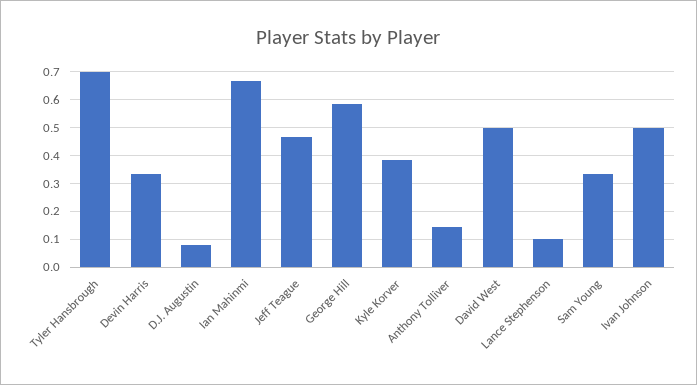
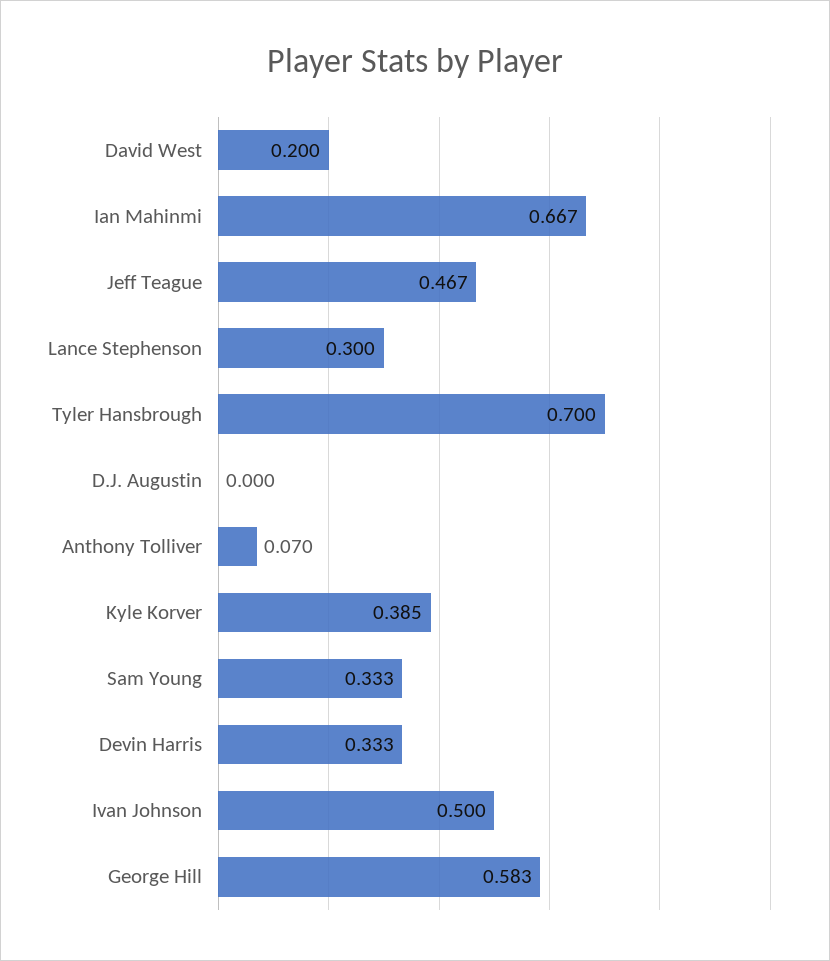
  {
    "Tyler Hansbrough": 0.7,
    "Devin Harris": 0.333,
-   "D.J. Augustin": 0.075,
+   "D.J. Augustin": 0,
    "Ian Mahinmi": 0.667,
    "Jeff Teague": 0.467,
    "George Hill": 0.583,
    "Kyle Korver": 0.385,
-   "Anthony Tolliver": 0.15,
+   "Anthony Tolliver": 0.07,
-   "David West": 0.5,
+   "David West": 0.2,
-   "Lance Stephenson": 0.1,
+   "Lance Stephenson": 0.3,
    "Sam Young": 0.333,
    "Ivan Johnson": 0.5
  }

